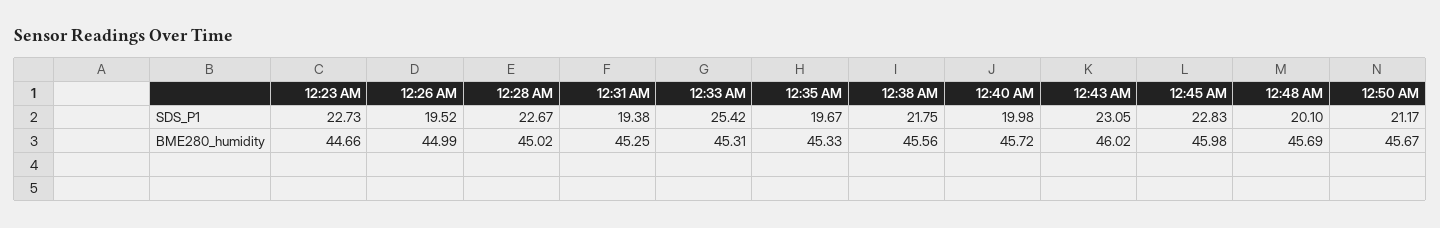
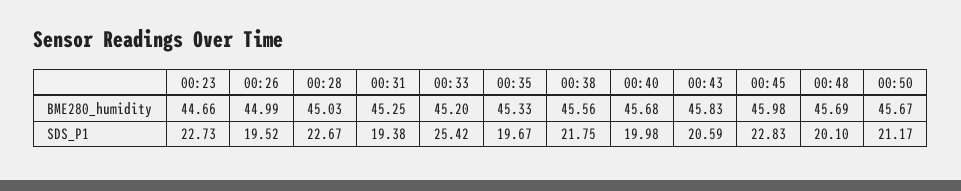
  {
    "12:23 AM": {
      "SDS_P1": 22.73,
      "BME280_humidity": 44.66
    },
    "12:26 AM": {
      "SDS_P1": 19.52,
      "BME280_humidity": 44.99
    },
    "12:28 AM": {
      "SDS_P1": 22.67,
-     "BME280_humidity": 45.02
+     "BME280_humidity": 45.03
    },
    "12:31 AM": {
      "SDS_P1": 19.38,
      "BME280_humidity": 45.25
    },
    "12:33 AM": {
      "SDS_P1": 25.42,
-     "BME280_humidity": 45.31
+     "BME280_humidity": 45.2
    },
    "12:35 AM": {
      "SDS_P1": 19.67,
      "BME280_humidity": 45.33
    },
    "12:38 AM": {
      "SDS_P1": 21.75,
      "BME280_humidity": 45.56
    },
    "12:40 AM": {
      "SDS_P1": 19.98,
-     "BME280_humidity": 45.72
+     "BME280_humidity": 45.68
    },
    "12:43 AM": {
-     "SDS_P1": 23.05,
+     "SDS_P1": 20.59,
-     "BME280_humidity": 46.02
+     "BME280_humidity": 45.83
    },
    "12:45 AM": {
      "SDS_P1": 22.83,
      "BME280_humidity": 45.98
    },
    "12:48 AM": {
      "SDS_P1": 20.1,
      "BME280_humidity": 45.69
    },
    "12:50 AM": {
      "SDS_P1": 21.17,
      "BME280_humidity": 45.67
    }
  }

